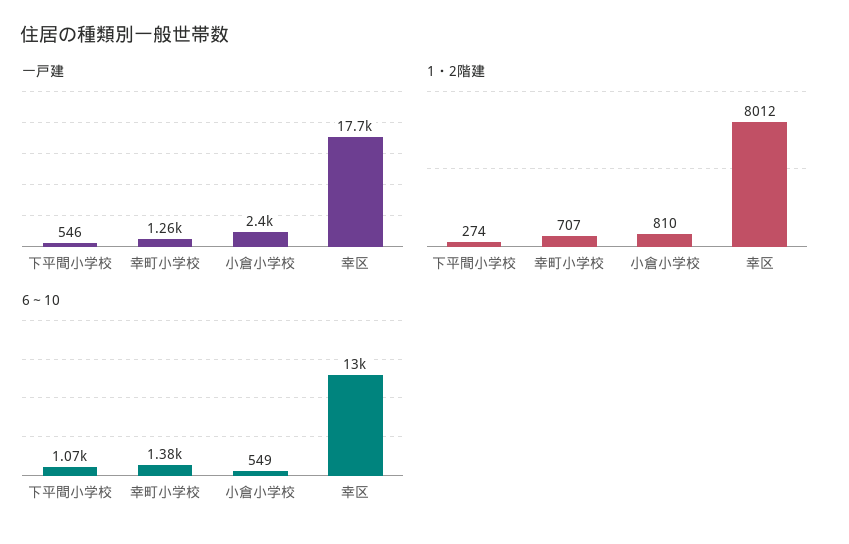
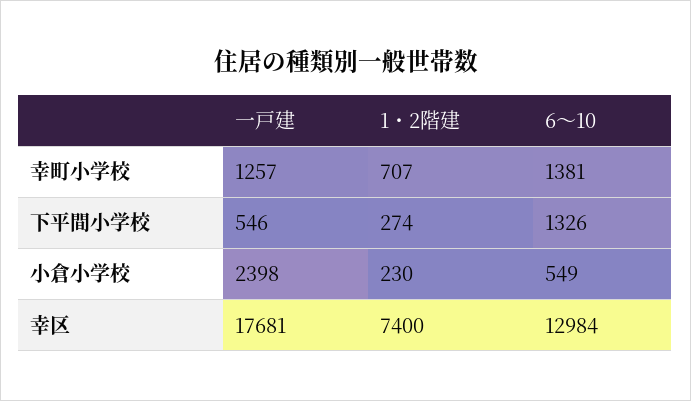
  {
    "一戸建": {
      "下平間小学校": 546,
      "幸町小学校": 1257,
      "小倉小学校": 2398,
      "幸区": 17681
    },
    "1・2階建": {
      "下平間小学校": 274,
      "幸町小学校": 707,
-     "小倉小学校": 810,
+     "小倉小学校": 230,
-     "幸区": 8012
+     "幸区": 7400
    },
    "6～10": {
-     "下平間小学校": 1070,
+     "下平間小学校": 1326,
      "幸町小学校": 1381,
      "小倉小学校": 549,
      "幸区": 12984
    }
  }

